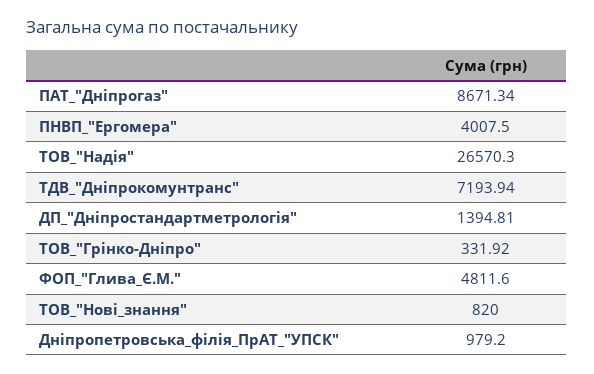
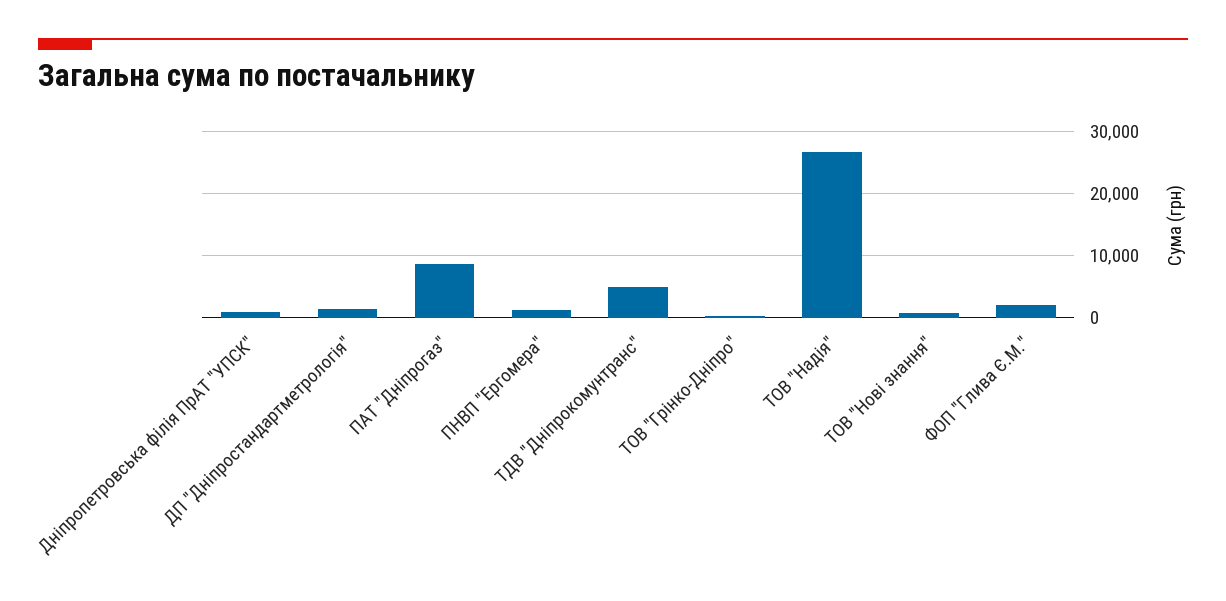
  {
    "ПАТ_\"Дніпрогаз\"": 8671.34,
-   "ПНВП_\"Ергомера\"": 4007.5,
+   "ПНВП_\"Ергомера\"": 1000,
    "ТОВ_\"Надія\"": 26570.3,
-   "ТДВ_\"Дніпрокомунтранс\"": 7193.94,
+   "ТДВ_\"Дніпрокомунтранс\"": 5000,
    "ДП_\"Дніпростандартметрологія\"": 1394.81,
    "ТОВ_\"Грінко-Дніпро\"": 331.92,
-   "ФОП_\"Глива_Є.М.\"": 4811.6,
+   "ФОП_\"Глива_Є.М.\"": 2000,
    "ТОВ_\"Нові_знання\"": 820,
    "Дніпропетровська_філія_ПрАТ_\"УПСК\"": 979.2
  }

